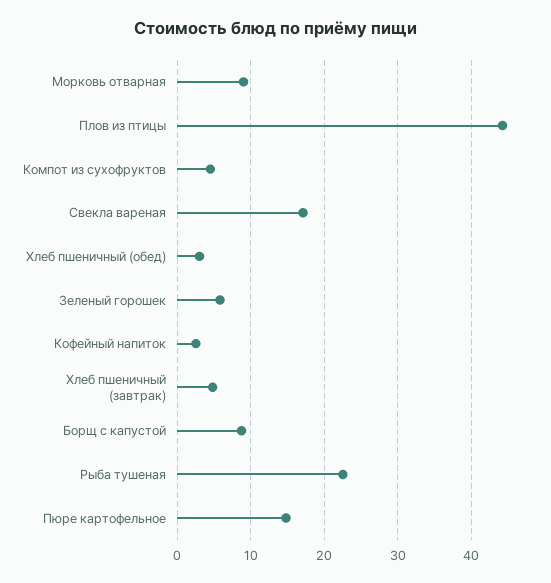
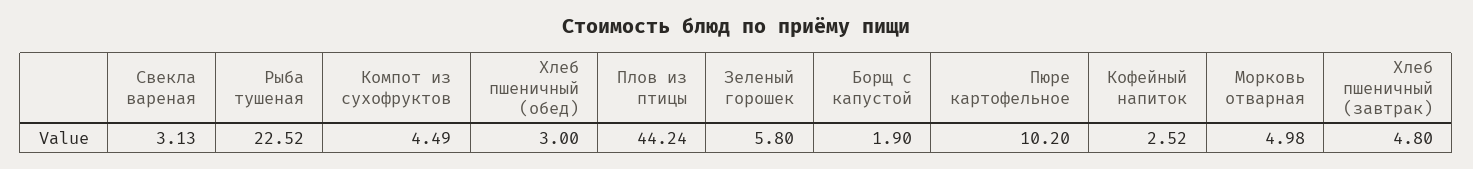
  {
-   "Морковь отварная": 9,
+   "Морковь отварная": 4.98,
    "Плов из птицы": 44.24,
    "Компот из сухофруктов": 4.49,
-   "Свекла вареная": 17,
+   "Свекла вареная": 3.13,
    "Хлеб пшеничный (обед)": 3,
    "Зеленый горошек": 5.8,
    "Кофейный напиток": 2.52,
    "Хлеб пшеничный (завтрак)": 4.8,
-   "Борщ с капустой": 9,
+   "Борщ с капустой": 1.9,
    "Рыба тушеная": 22.52,
-   "Пюре картофельное": 15
+   "Пюре картофельное": 10.2
  }

